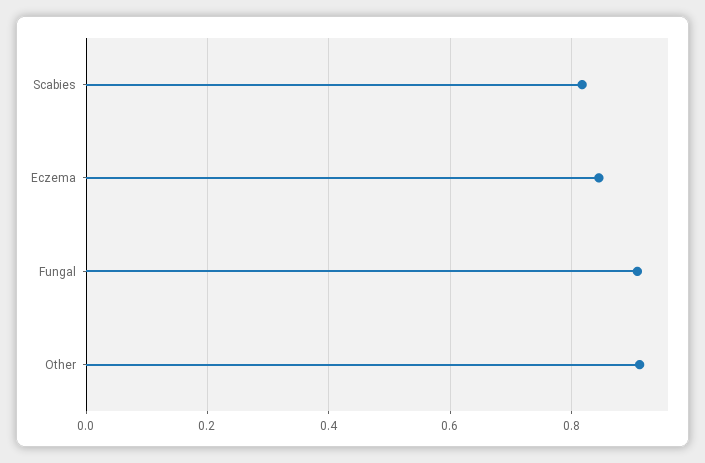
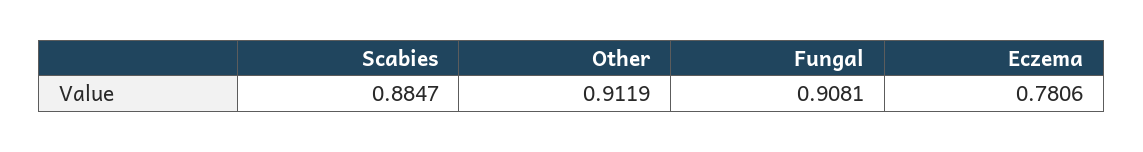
  {
-   "Scabies": 0.82,
+   "Scabies": 0.8847,
-   "Eczema": 0.84,
+   "Eczema": 0.7806,
    "Fungal": 0.9081,
    "Other": 0.9119
  }

